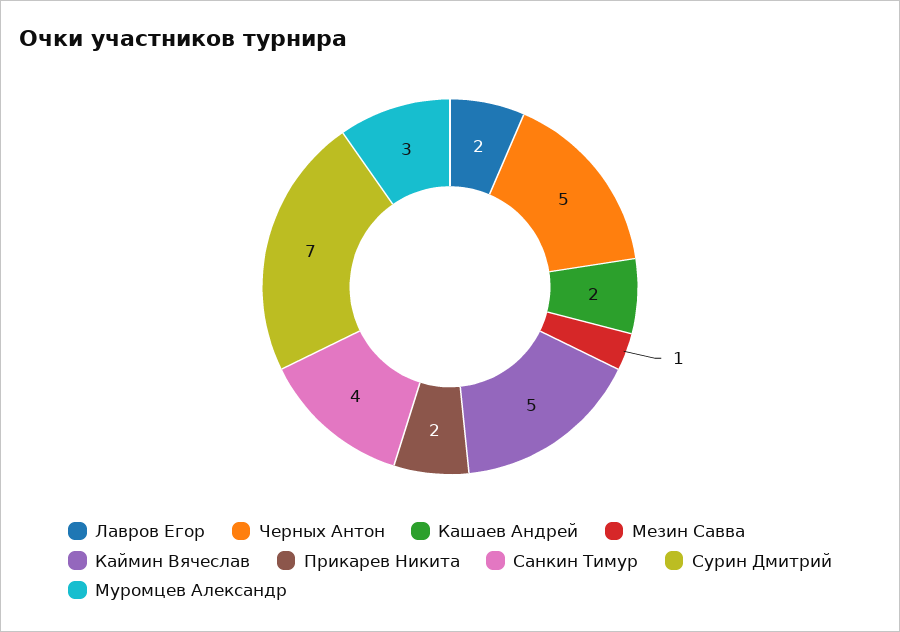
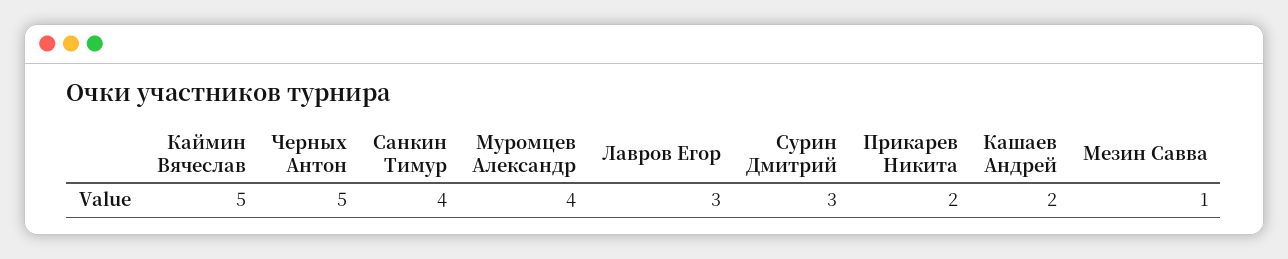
  {
-   "Лавров Егор": 2,
+   "Лавров Егор": 3,
    "Черных Антон": 5,
    "Кашаев Андрей": 2,
    "Мезин Савва": 1,
    "Каймин Вячеслав": 5,
    "Прикарев Никита": 2,
    "Санкин Тимур": 4,
-   "Сурин Дмитрий": 7,
+   "Сурин Дмитрий": 3,
-   "Муромцев Александр": 3
+   "Муромцев Александр": 4
  }

